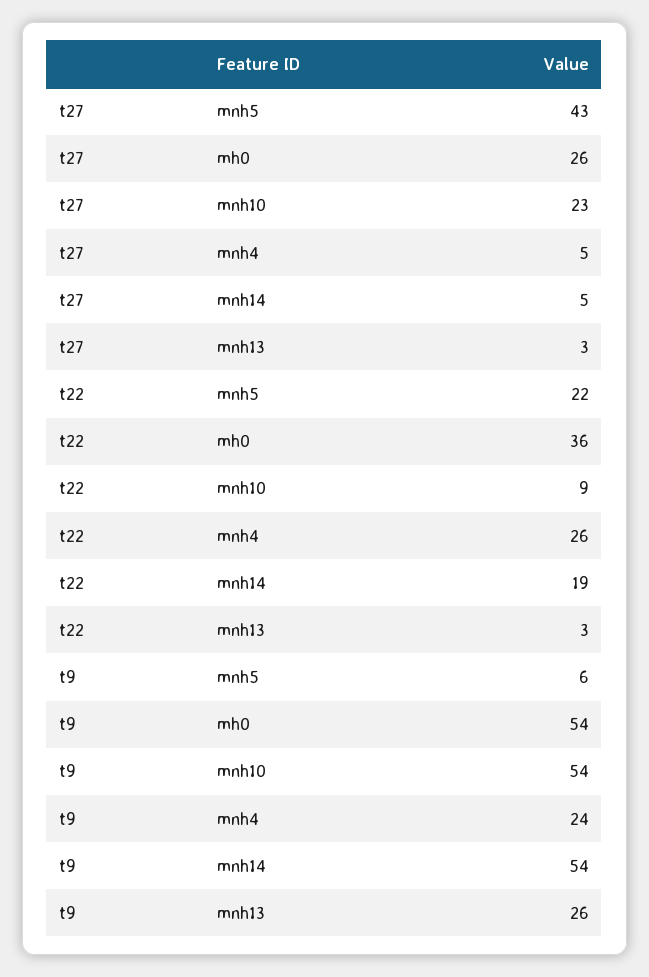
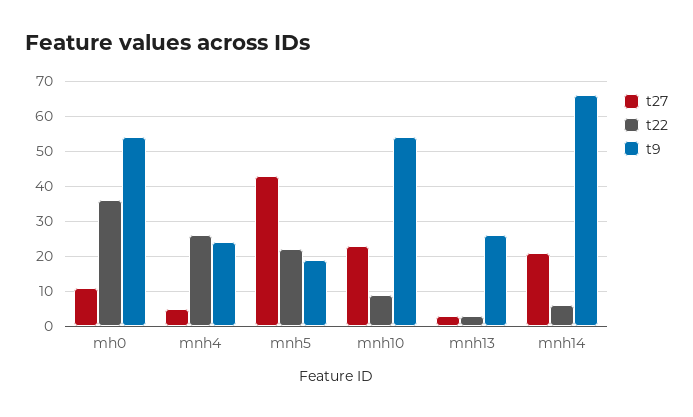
  {
    "t27": {
      "mnh5": 43,
-     "mh0": 26,
+     "mh0": 10,
      "mnh10": 23,
      "mnh4": 5,
-     "mnh14": 5,
+     "mnh14": 20,
      "mnh13": 3
    },
    "t22": {
      "mnh5": 22,
      "mh0": 36,
      "mnh10": 9,
      "mnh4": 26,
-     "mnh14": 19,
+     "mnh14": 5,
      "mnh13": 3
    },
    "t9": {
-     "mnh5": 6,
+     "mnh5": 20,
      "mh0": 54,
      "mnh10": 54,
      "mnh4": 24,
-     "mnh14": 54,
+     "mnh14": 65,
      "mnh13": 26
    }
  }

